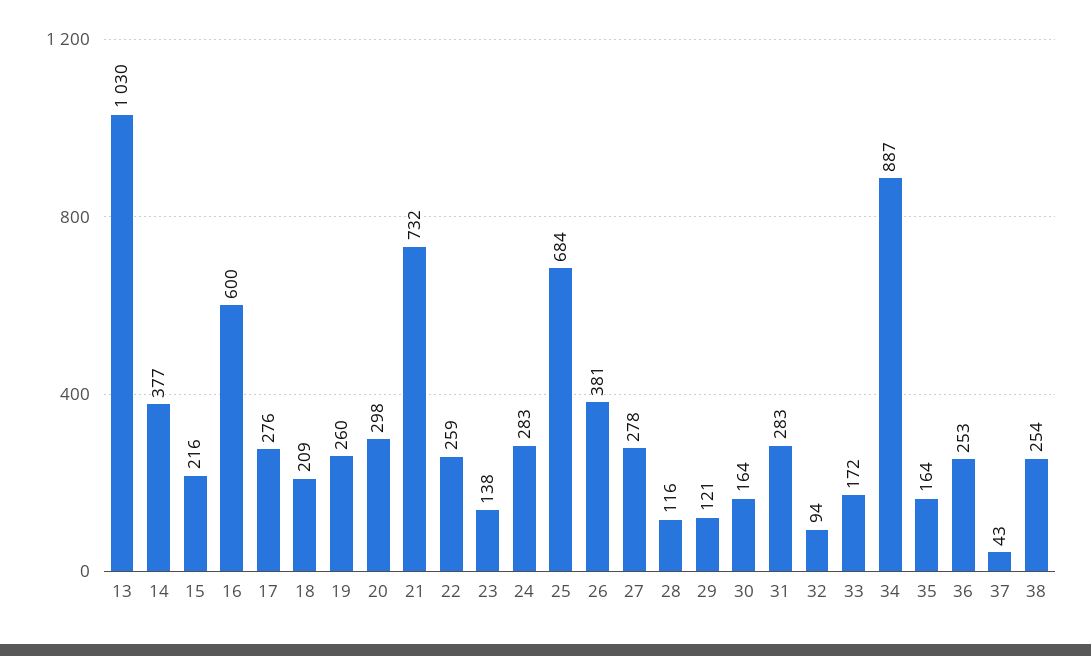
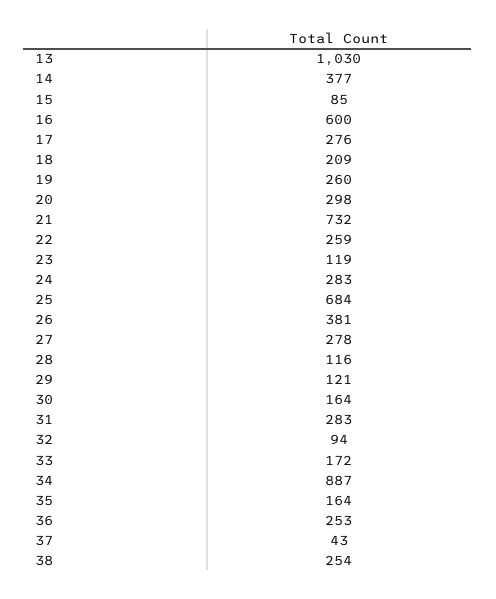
  {
    "13": 1030,
    "14": 377,
-   "15": 216,
+   "15": 85,
    "16": 600,
    "17": 276,
    "18": 209,
    "19": 260,
    "20": 298,
    "21": 732,
    "22": 259,
-   "23": 138,
+   "23": 119,
    "24": 283,
    "25": 684,
    "26": 381,
    "27": 278,
    "28": 116,
    "29": 121,
    "30": 164,
    "31": 283,
    "32": 94,
    "33": 172,
    "34": 887,
    "35": 164,
    "36": 253,
    "37": 43,
    "38": 254
  }

